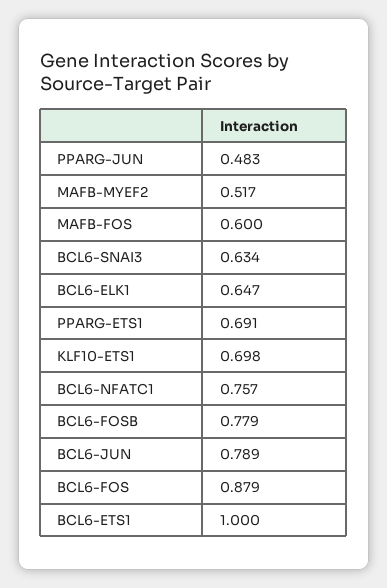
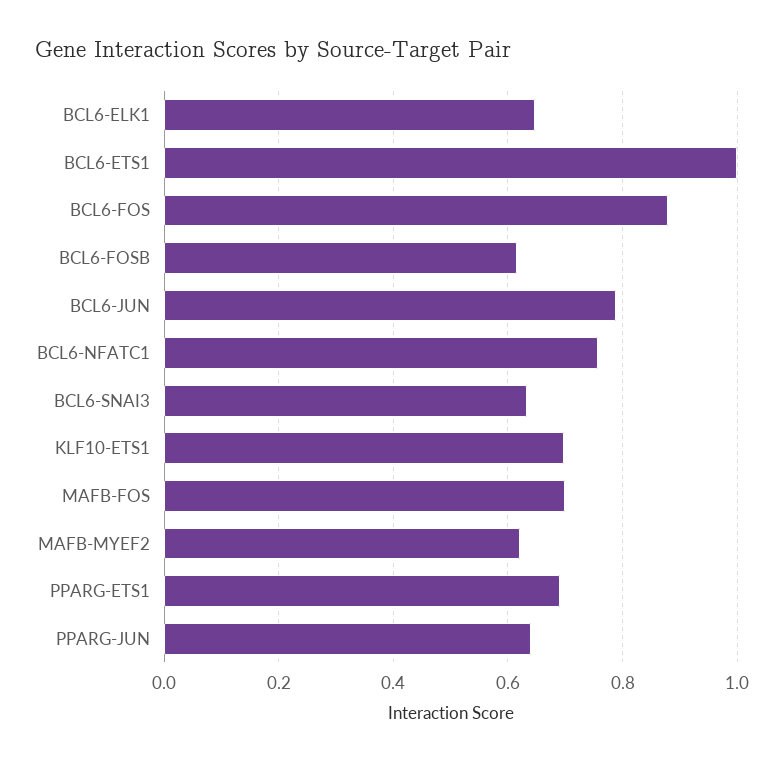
  {
-   "PPARG-JUN": 0.483,
+   "PPARG-JUN": 0.64,
-   "MAFB-MYEF2": 0.517,
+   "MAFB-MYEF2": 0.62,
-   "MAFB-FOS": 0.6,
+   "MAFB-FOS": 0.7,
    "BCL6-SNAI3": 0.634,
    "BCL6-ELK1": 0.647,
    "PPARG-ETS1": 0.691,
    "KLF10-ETS1": 0.698,
    "BCL6-NFATC1": 0.757,
-   "BCL6-FOSB": 0.779,
+   "BCL6-FOSB": 0.62,
    "BCL6-JUN": 0.789,
    "BCL6-FOS": 0.879,
    "BCL6-ETS1": 1
  }

